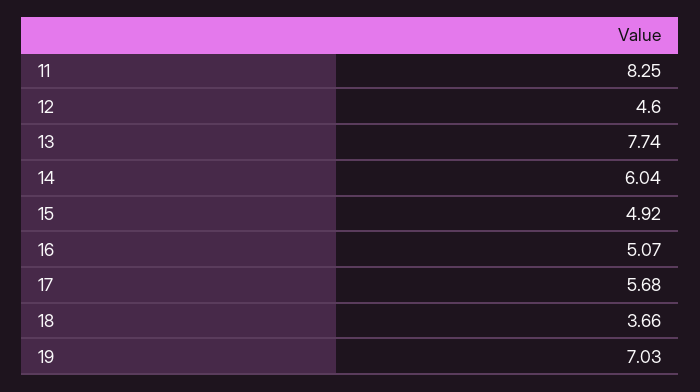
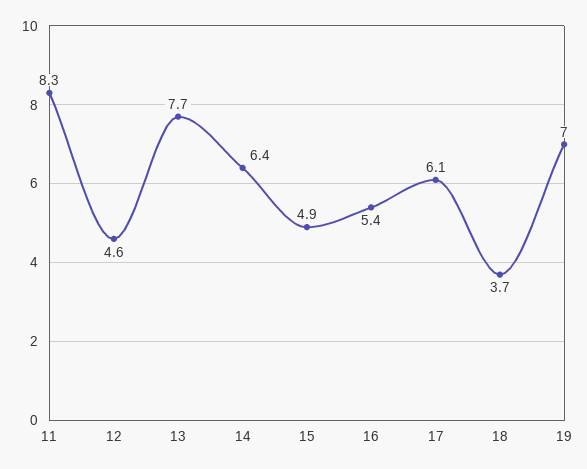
  {
    "11": 8.25,
    "12": 4.6,
    "13": 7.74,
-   "14": 6.04,
+   "14": 6.4,
    "15": 4.92,
-   "16": 5.07,
+   "16": 5.4,
-   "17": 5.68,
+   "17": 6.1,
    "18": 3.66,
    "19": 7.03
  }

